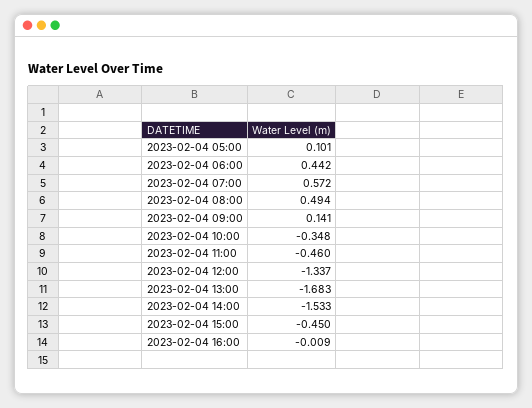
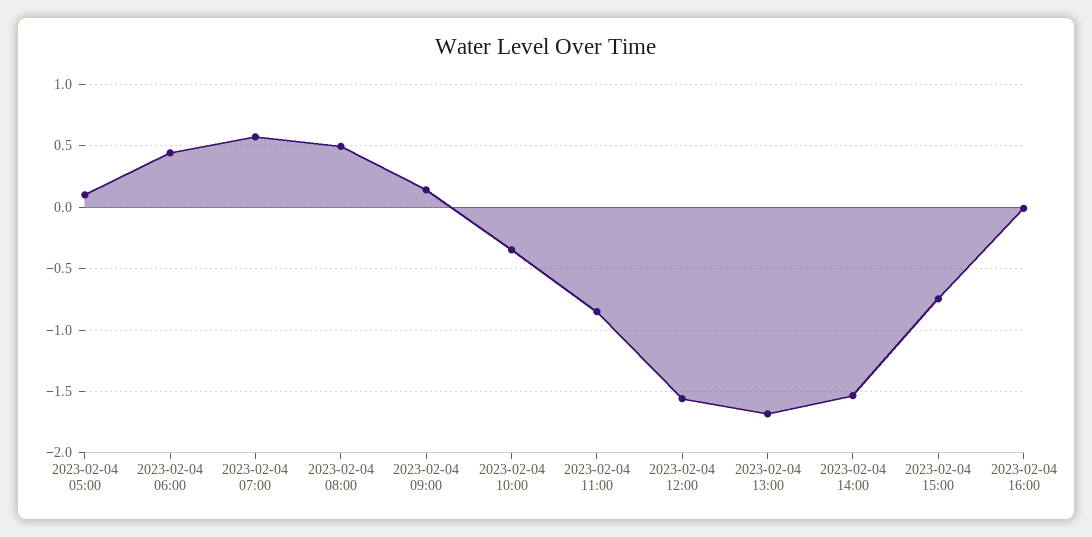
  {
    "2023-02-04 05:00": 0.101,
    "2023-02-04 06:00": 0.442,
    "2023-02-04 07:00": 0.572,
    "2023-02-04 08:00": 0.494,
    "2023-02-04 09:00": 0.141,
    "2023-02-04 10:00": -0.348,
-   "2023-02-04 11:00": -0.46,
+   "2023-02-04 11:00": -0.85,
-   "2023-02-04 12:00": -1.337,
+   "2023-02-04 12:00": -1.55,
    "2023-02-04 13:00": -1.683,
    "2023-02-04 14:00": -1.533,
-   "2023-02-04 15:00": -0.45,
+   "2023-02-04 15:00": -0.75,
    "2023-02-04 16:00": -0.009
  }

